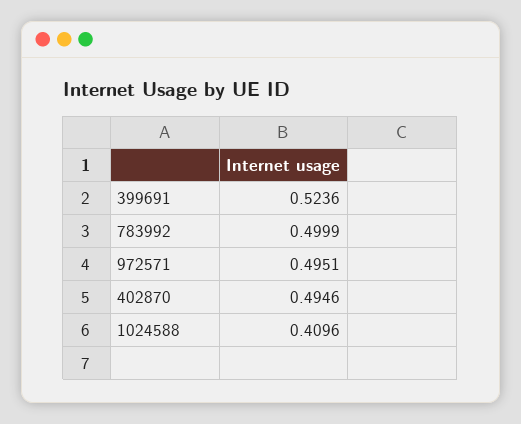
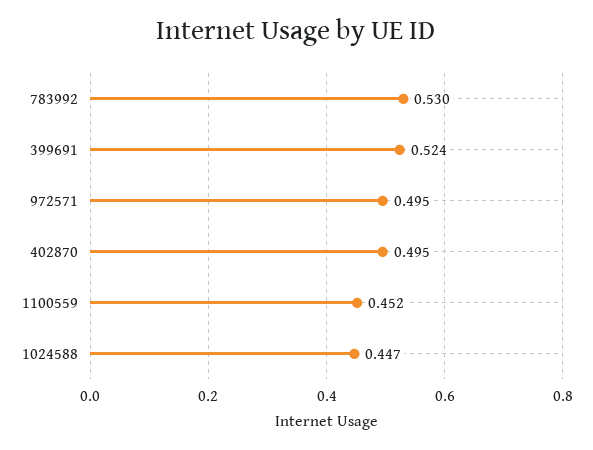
  {
    "399691": 0.5236,
-   "783992": 0.4999,
+   "783992": 0.53,
    "972571": 0.4951,
    "402870": 0.4946,
-   "1024588": 0.4096
+   "1024588": 0.447,
+   "1100559": 0.452
  }

